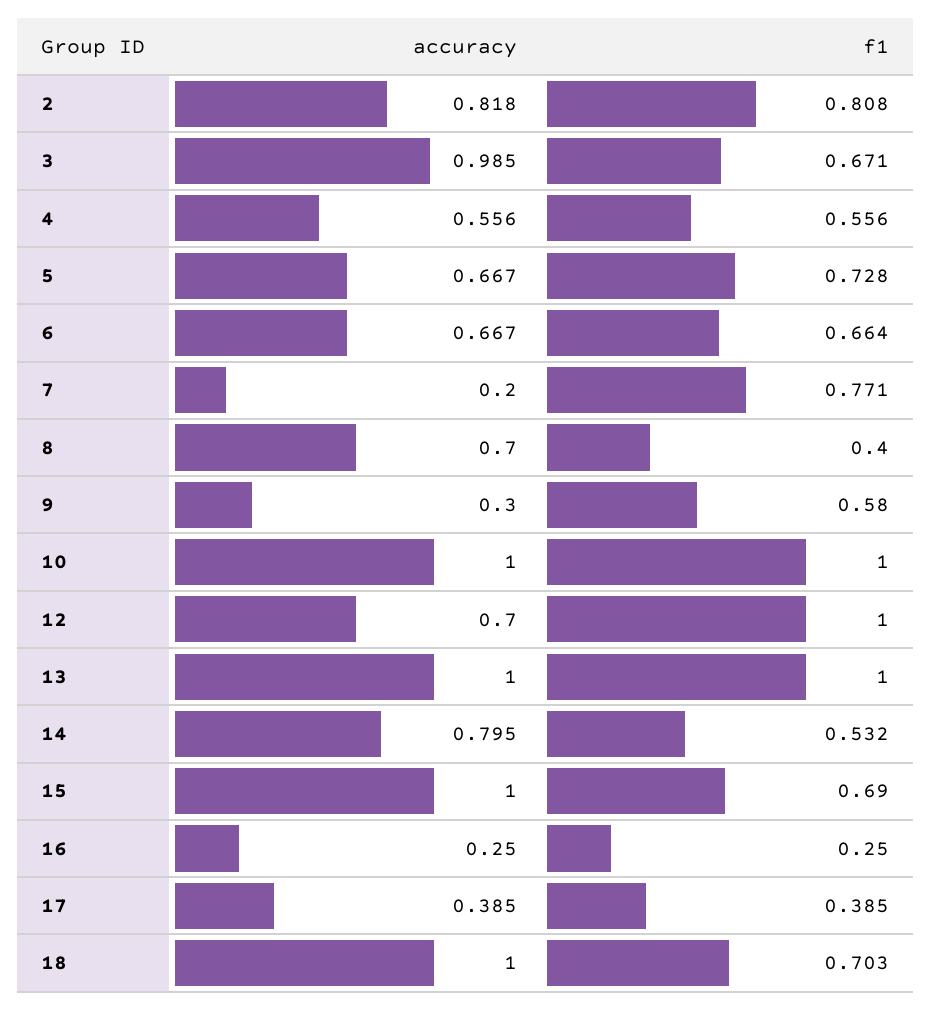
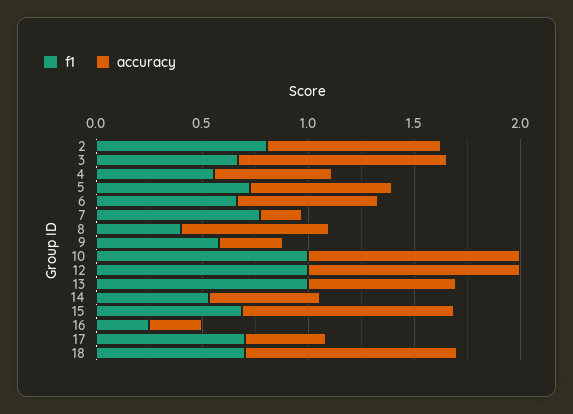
  {
    "accuracy": {
      "2": 0.818,
      "3": 0.985,
      "4": 0.556,
      "5": 0.667,
      "6": 0.667,
      "7": 0.2,
      "8": 0.7,
      "9": 0.3,
      "10": 1,
-     "12": 0.7,
+     "12": 1,
-     "13": 1,
+     "13": 0.7,
-     "14": 0.795,
+     "14": 0.5,
      "15": 1,
      "16": 0.25,
      "17": 0.385,
      "18": 1
    },
    "f1": {
      "2": 0.808,
      "3": 0.671,
      "4": 0.556,
      "5": 0.728,
      "6": 0.664,
      "7": 0.771,
      "8": 0.4,
      "9": 0.58,
      "10": 1,
      "12": 1,
      "13": 1,
      "14": 0.532,
      "15": 0.69,
      "16": 0.25,
-     "17": 0.385,
+     "17": 0.7,
      "18": 0.703
    }
  }

